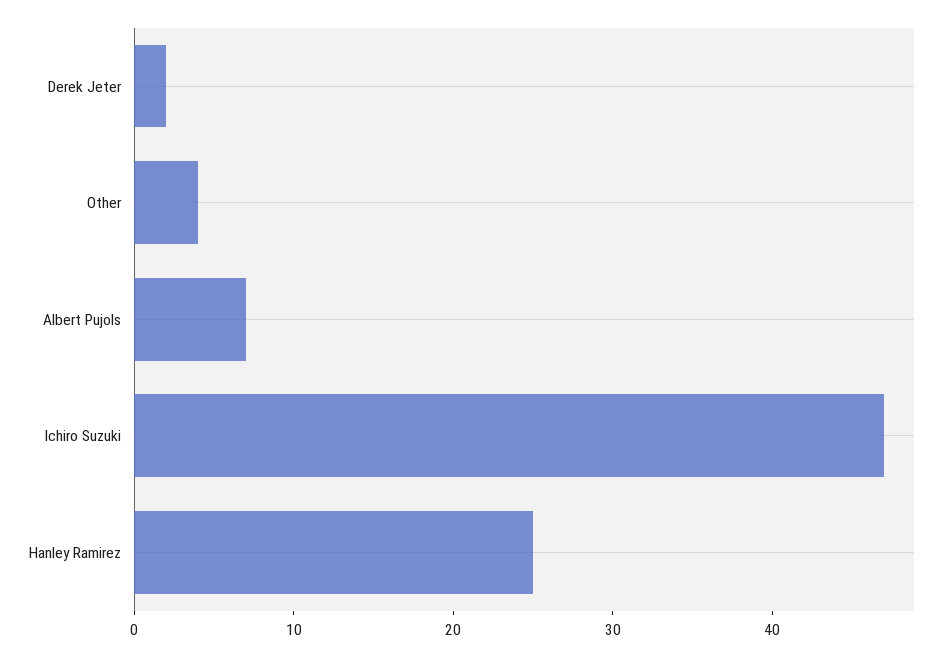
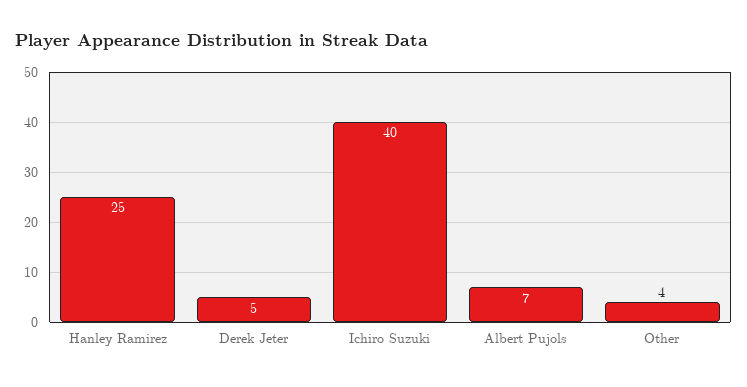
  {
-   "Derek Jeter": 2,
+   "Derek Jeter": 5,
    "Other": 4,
    "Albert Pujols": 7,
-   "Ichiro Suzuki": 47,
+   "Ichiro Suzuki": 40,
    "Hanley Ramirez": 25
  }

